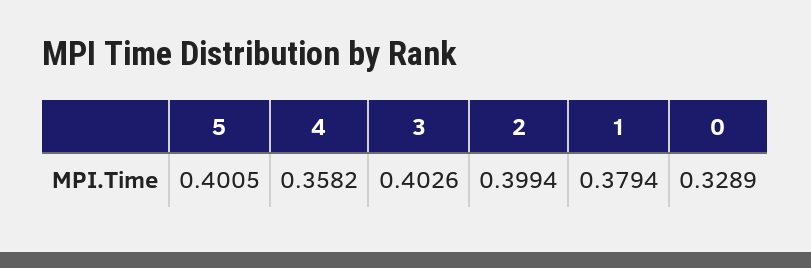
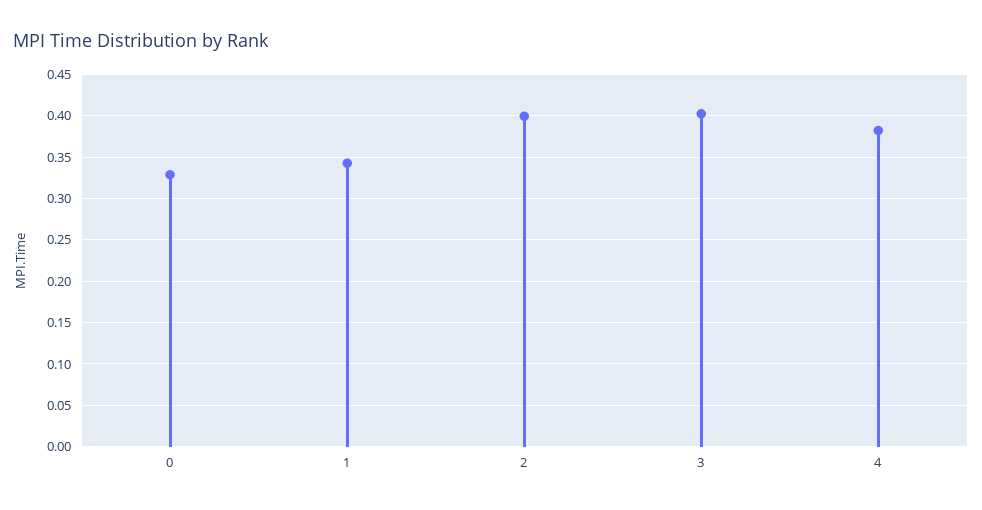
  {
-   "5": 0.4005,
-   "4": 0.3582,
+   "4": 0.38,
    "3": 0.4026,
    "2": 0.3994,
-   "1": 0.3794,
+   "1": 0.34,
    "0": 0.3289
  }

